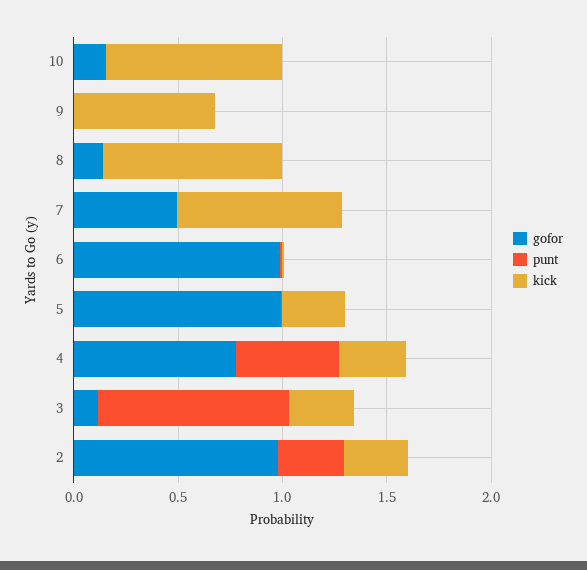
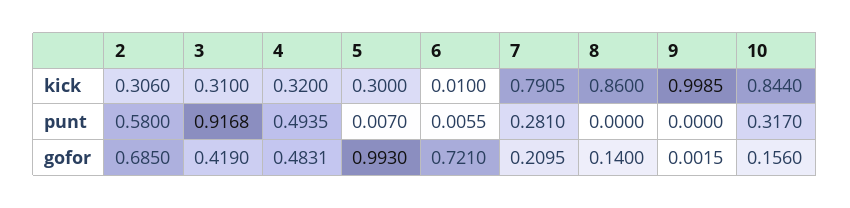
  {
    "gofor": {
      "10": 0.156,
      "9": 0.0015,
      "8": 0.14,
-     "7": 0.5,
+     "7": 0.2095,
-     "6": 1,
+     "6": 0.721,
      "5": 0.993,
-     "4": 0.8,
+     "4": 0.4831,
-     "3": 0.1,
+     "3": 0.419,
-     "2": 1
+     "2": 0.685
    },
    "punt": {
-     "10": 0,
+     "10": 0.317,
      "9": 0,
      "8": 0,
-     "7": 0,
+     "7": 0.281,
      "6": 0.0055,
      "5": 0.007,
      "4": 0.4935,
      "3": 0.9168,
-     "2": 0.3
+     "2": 0.58
    },
    "kick": {
      "10": 0.844,
-     "9": 0.7,
+     "9": 0.9985,
      "8": 0.86,
      "7": 0.7905,
      "6": 0.01,
      "5": 0.3,
      "4": 0.32,
      "3": 0.31,
      "2": 0.306
    }
  }

